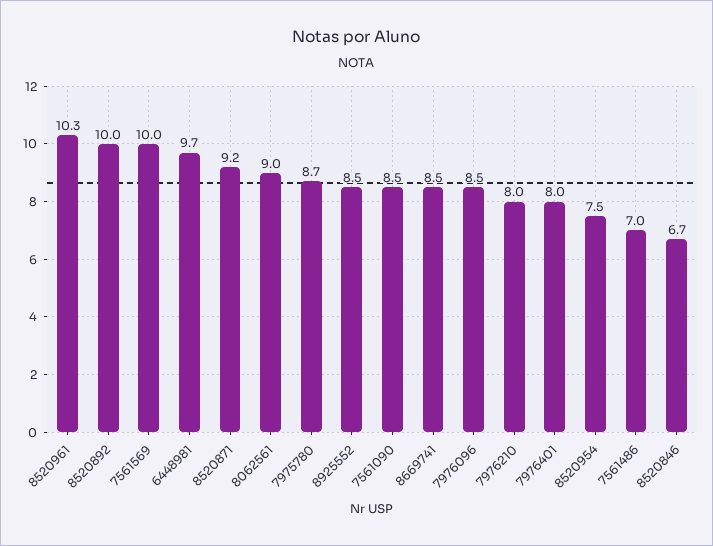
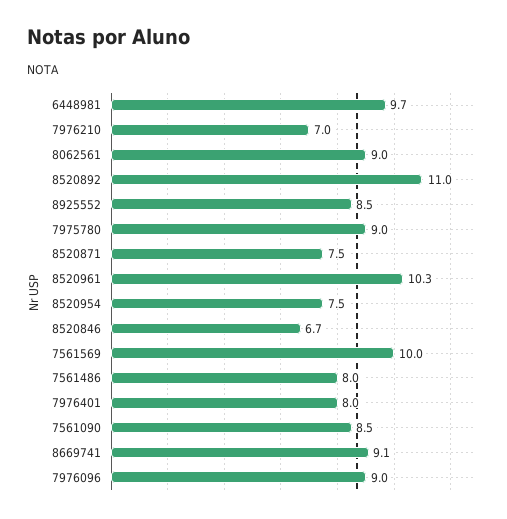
  {
    "8520961": 10.3,
-   "8520892": 10,
+   "8520892": 11,
    "7561569": 10,
    "6448981": 9.7,
-   "8520871": 9.2,
+   "8520871": 7.5,
    "8062561": 9,
-   "7975780": 8.7,
+   "7975780": 9,
    "8925552": 8.5,
    "7561090": 8.5,
-   "8669741": 8.5,
+   "8669741": 9.1,
-   "7976096": 8.5,
+   "7976096": 9,
-   "7976210": 8,
+   "7976210": 7,
    "7976401": 8,
    "8520954": 7.5,
-   "7561486": 7,
+   "7561486": 8,
    "8520846": 6.7
  }

